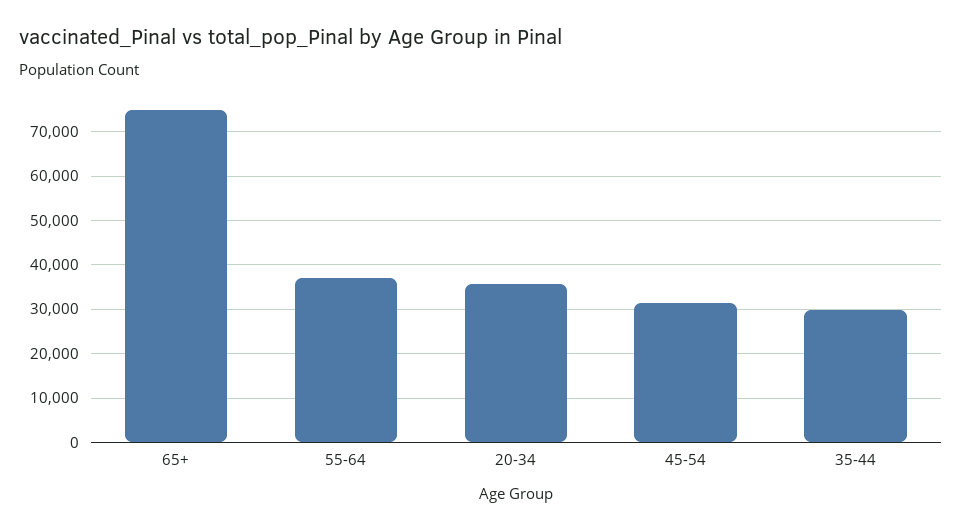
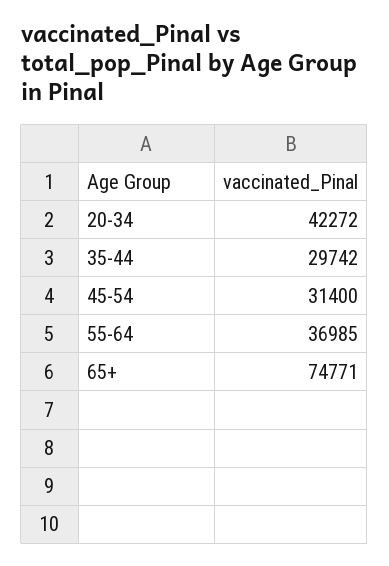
  {
    "65+": 74771,
    "55-64": 36985,
-   "20-34": 36000,
+   "20-34": 42272,
    "45-54": 31400,
    "35-44": 29742
  }

